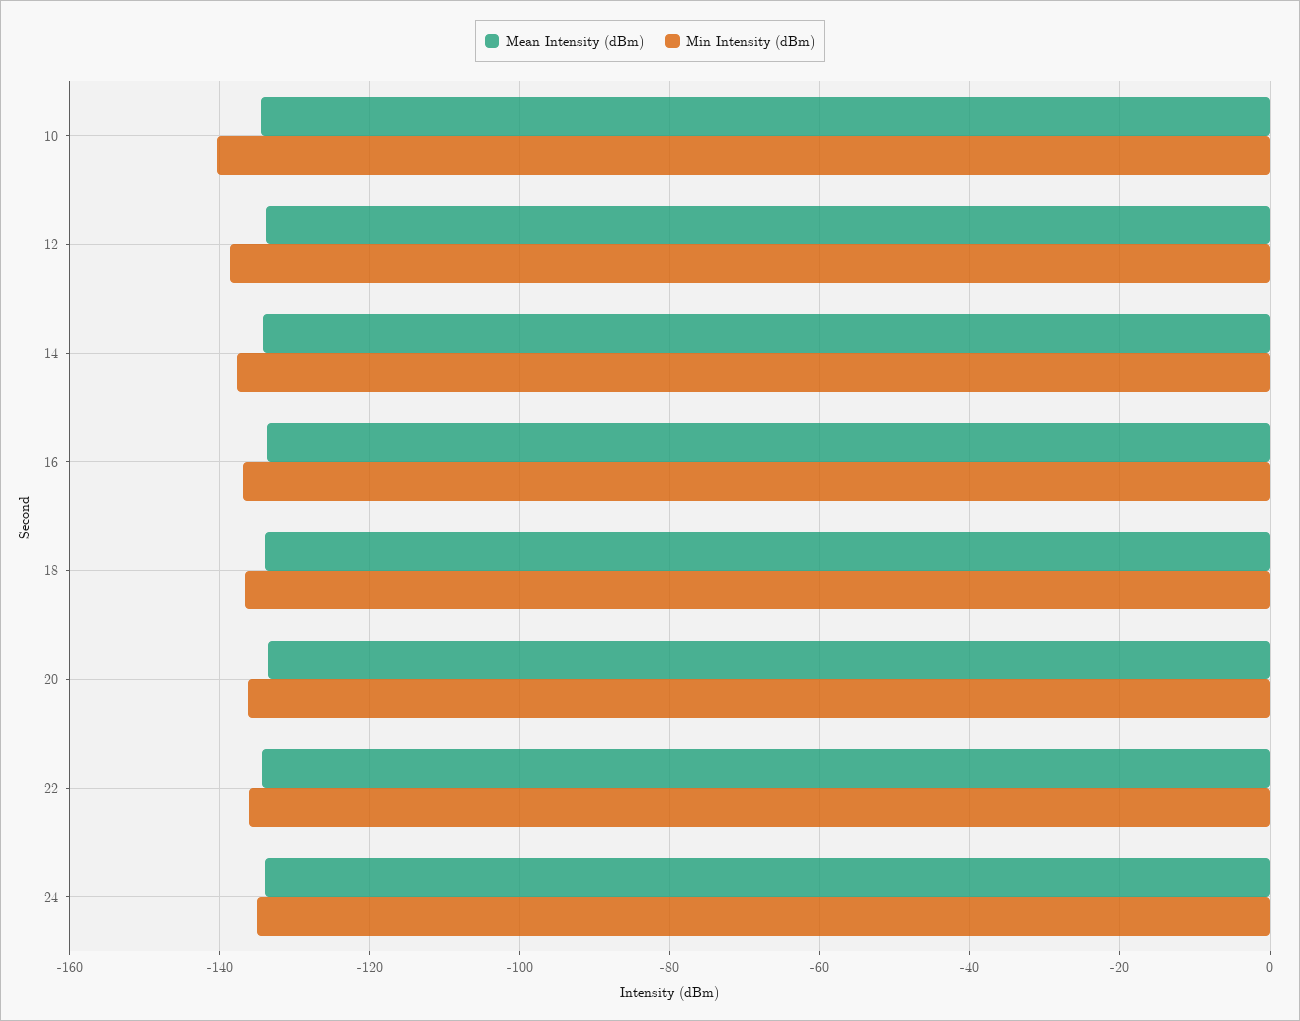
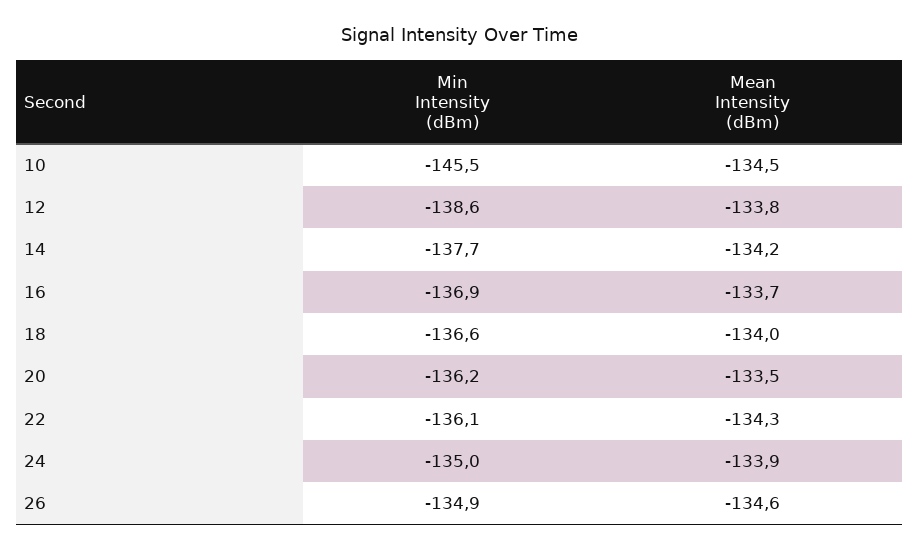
  {
    "Mean Intensity (dBm)": {
      "10": -134.5,
      "12": -133.8,
      "14": -134.2,
      "16": -133.7,
      "18": -134,
      "20": -133.5,
      "22": -134.3,
-     "24": -133.9
+     "24": -133.9,
+     "26": -134.6
    },
    "Min Intensity (dBm)": {
-     "10": -140,
+     "10": -145.5,
      "12": -138.6,
      "14": -137.7,
      "16": -136.9,
      "18": -136.6,
      "20": -136.2,
      "22": -136.1,
-     "24": -135
+     "24": -135,
+     "26": -134.9
    }
  }

